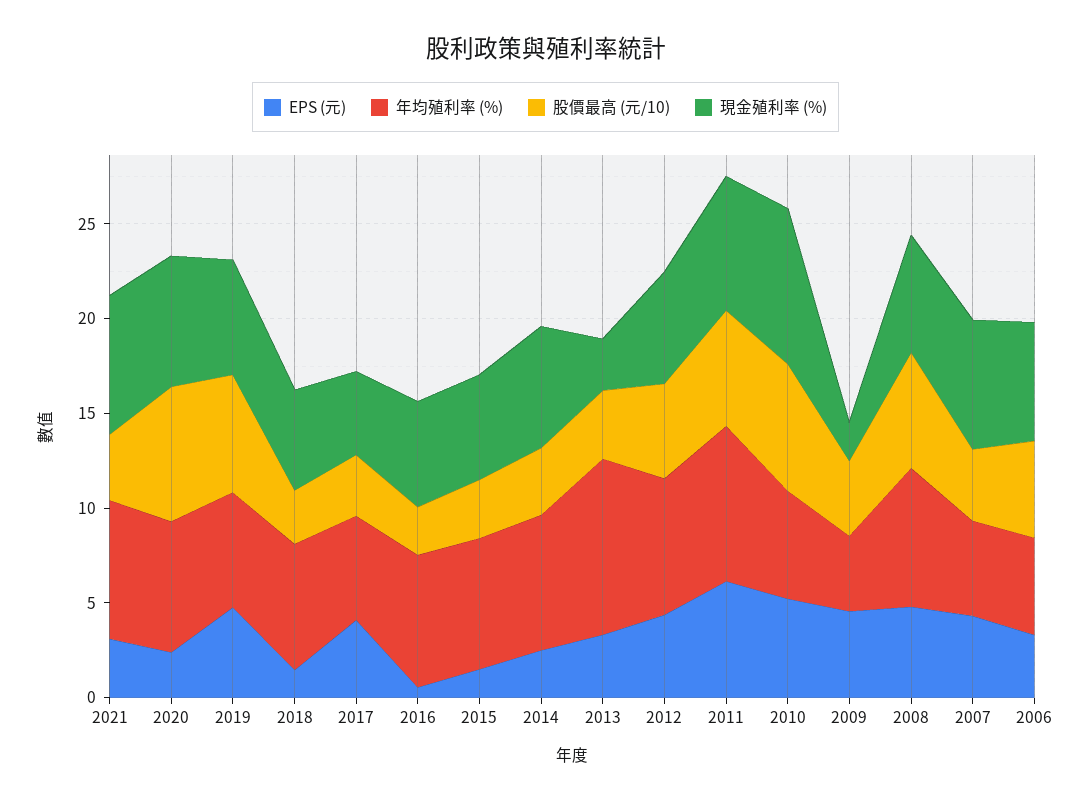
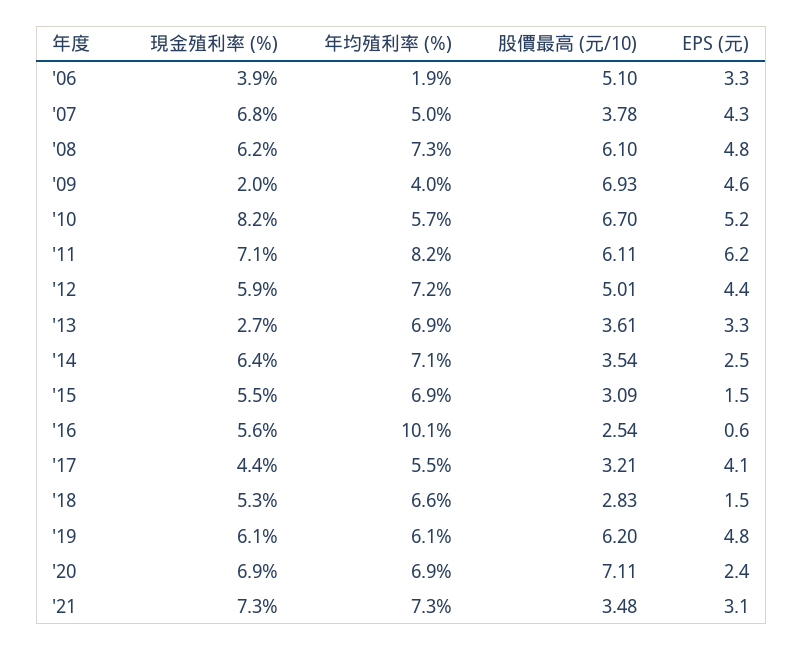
  {
    "EPS (元)": {
      "2021": 3.1,
      "2020": 2.4,
      "2019": 4.8,
      "2018": 1.5,
      "2017": 4.1,
      "2016": 0.6,
      "2015": 1.5,
      "2014": 2.5,
      "2013": 3.3,
      "2012": 4.4,
      "2011": 6.2,
      "2010": 5.2,
      "2009": 4.6,
      "2008": 4.8,
      "2007": 4.3,
      "2006": 3.3
    },
    "年均殖利率 (%)": {
      "2021": 7.3,
      "2020": 6.9,
      "2019": 6.1,
      "2018": 6.6,
      "2017": 5.5,
-     "2016": 7,
+     "2016": 10.1,
      "2015": 6.9,
      "2014": 7.1,
-     "2013": 9,
+     "2013": 6.9,
      "2012": 7.2,
      "2011": 8.2,
      "2010": 5.7,
      "2009": 4,
      "2008": 7.3,
      "2007": 5,
-     "2006": 5
+     "2006": 1.9
    },
    "股價最高 (元/10)": {
      "2021": 3.48,
      "2020": 7.11,
      "2019": 6.2,
      "2018": 2.83,
      "2017": 3.21,
      "2016": 2.54,
      "2015": 3.09,
      "2014": 3.54,
      "2013": 3.61,
      "2012": 5.01,
      "2011": 6.11,
      "2010": 6.7,
-     "2009": 4,
+     "2009": 6.93,
      "2008": 6.1,
      "2007": 3.78,
      "2006": 5.1
    },
    "現金殖利率 (%)": {
      "2021": 7.3,
      "2020": 6.9,
      "2019": 6.1,
      "2018": 5.3,
      "2017": 4.4,
      "2016": 5.6,
      "2015": 5.5,
      "2014": 6.4,
      "2013": 2.7,
      "2012": 5.9,
      "2011": 7.1,
      "2010": 8.2,
      "2009": 2,
      "2008": 6.2,
      "2007": 6.8,
-     "2006": 6
+     "2006": 3.9
    }
  }

